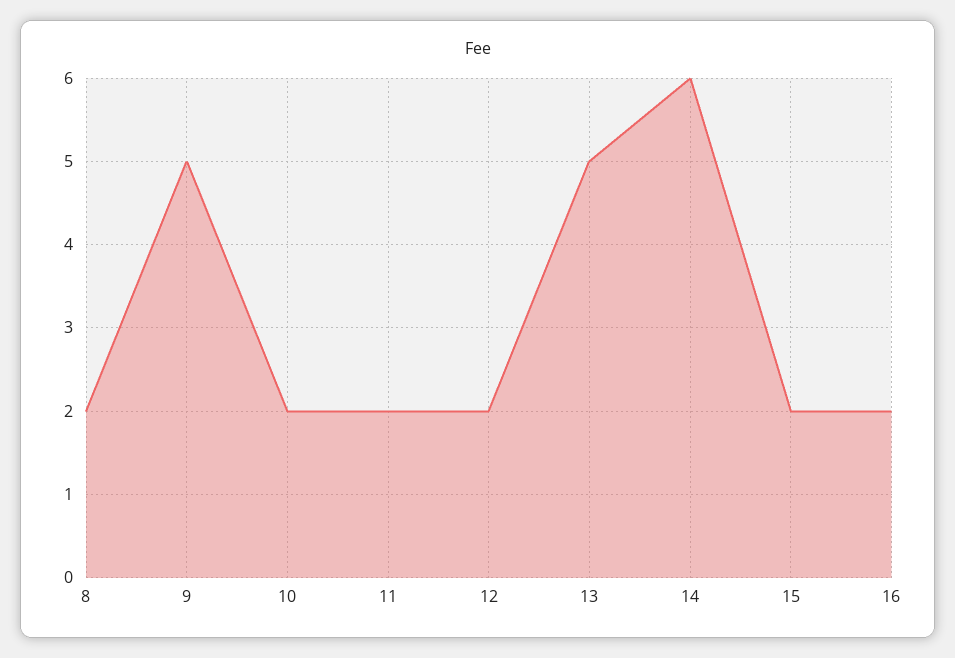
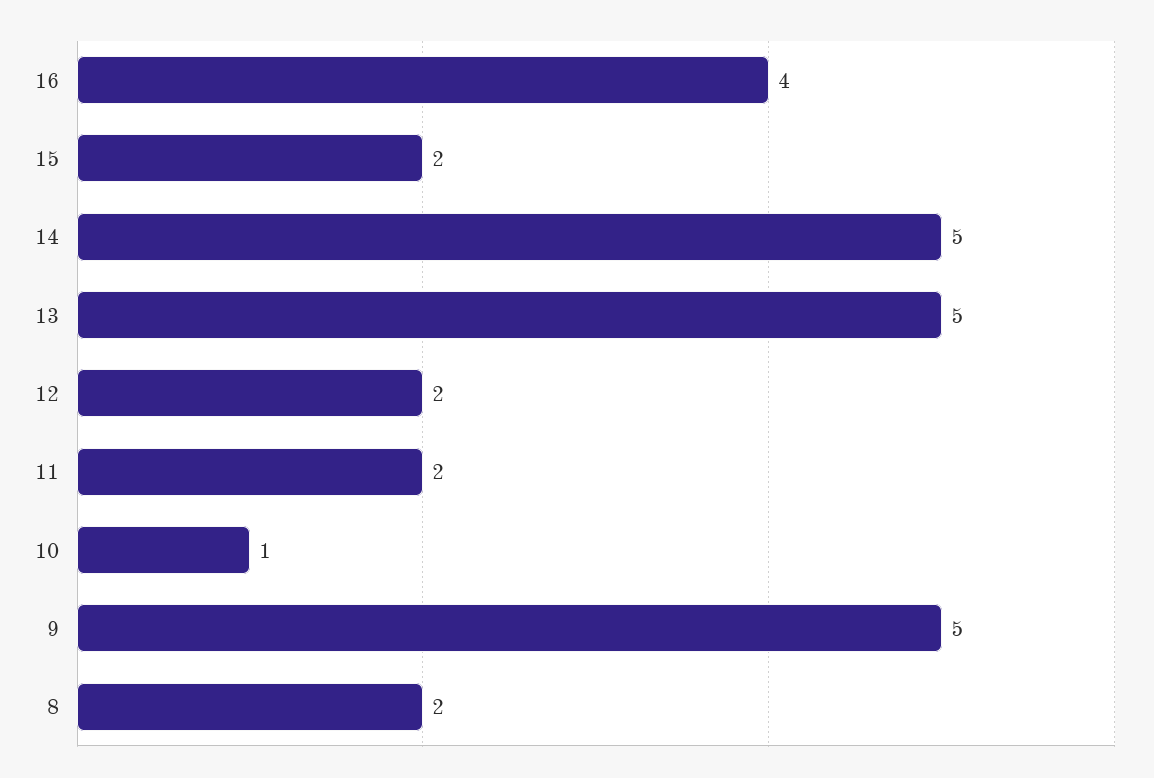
  {
    "8": 2,
    "9": 5,
-   "10": 2,
+   "10": 1,
    "11": 2,
    "12": 2,
    "13": 5,
-   "14": 6,
+   "14": 5,
    "15": 2,
-   "16": 2
+   "16": 4
  }

